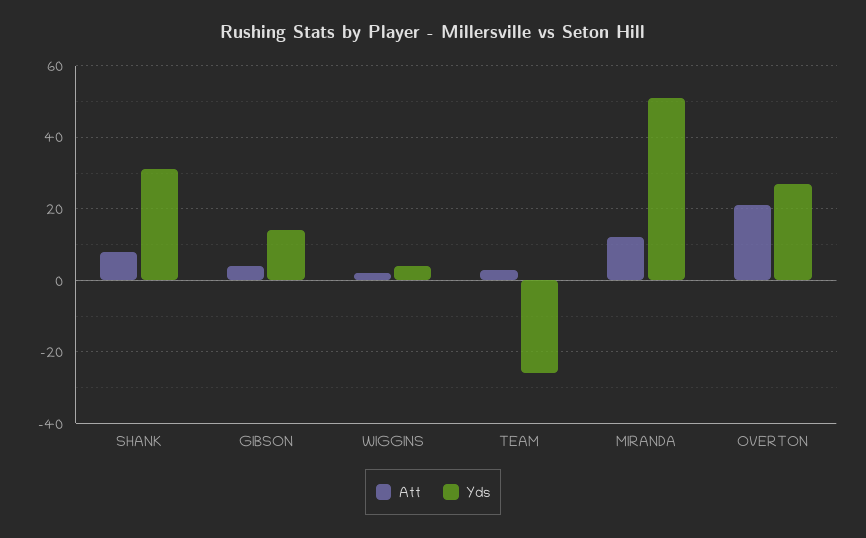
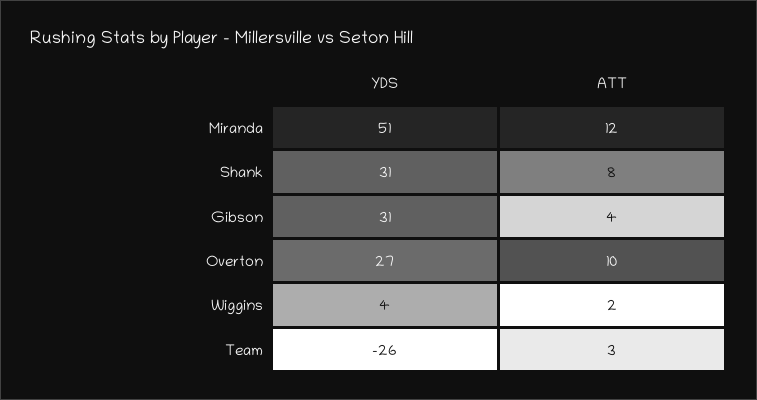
  {
    "Att": {
      "SHANK": 8,
      "GIBSON": 4,
      "WIGGINS": 2,
      "TEAM": 3,
      "MIRANDA": 12,
-     "OVERTON": 20
+     "OVERTON": 10
    },
    "Yds": {
      "SHANK": 31,
-     "GIBSON": 15,
+     "GIBSON": 31,
      "WIGGINS": 4,
      "TEAM": -26,
      "MIRANDA": 51,
      "OVERTON": 27
    }
  }

